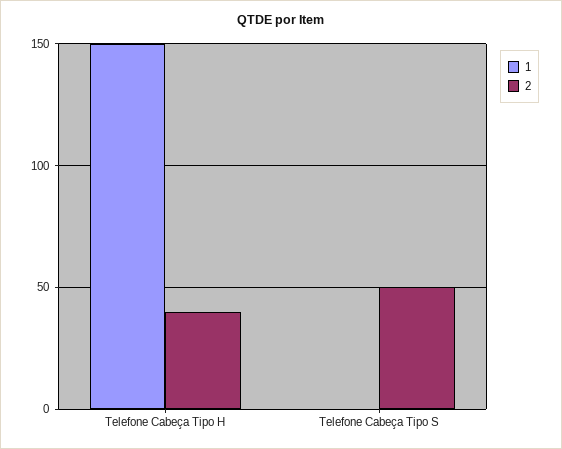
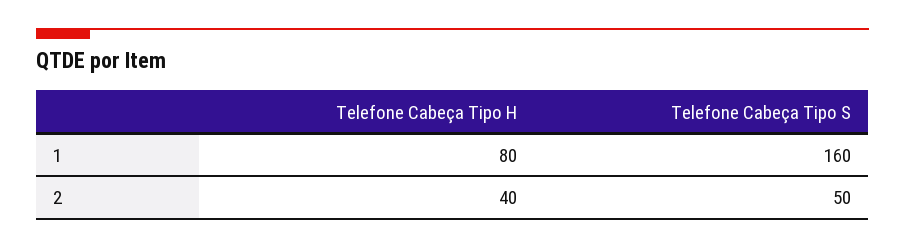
  {
    "1": {
-     "Telefone Cabeça Tipo H": 150,
+     "Telefone Cabeça Tipo H": 80,
-     "Telefone Cabeça Tipo S": 0
+     "Telefone Cabeça Tipo S": 160
    },
    "2": {
      "Telefone Cabeça Tipo H": 40,
      "Telefone Cabeça Tipo S": 50
    }
  }

